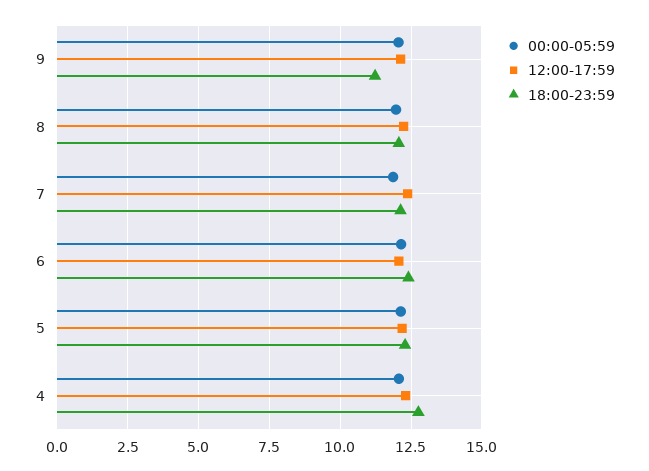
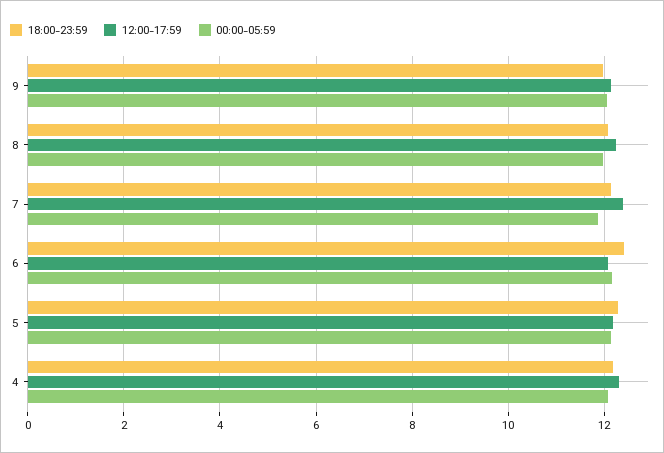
  {
    "00:00-05:59": {
      "9": 12,
      "8": 12,
      "7": 11.8,
      "6": 12.2,
      "5": 12.2,
      "4": 12
    },
    "12:00-17:59": {
      "9": 12.2,
      "8": 12.2,
      "7": 12.4,
      "6": 12,
      "5": 12.2,
      "4": 12.4
    },
    "18:00-23:59": {
-     "9": 11.25,
+     "9": 12,
      "8": 12,
      "7": 12.2,
      "6": 12.4,
      "5": 12.2,
-     "4": 12.75
+     "4": 12.2
    }
  }

